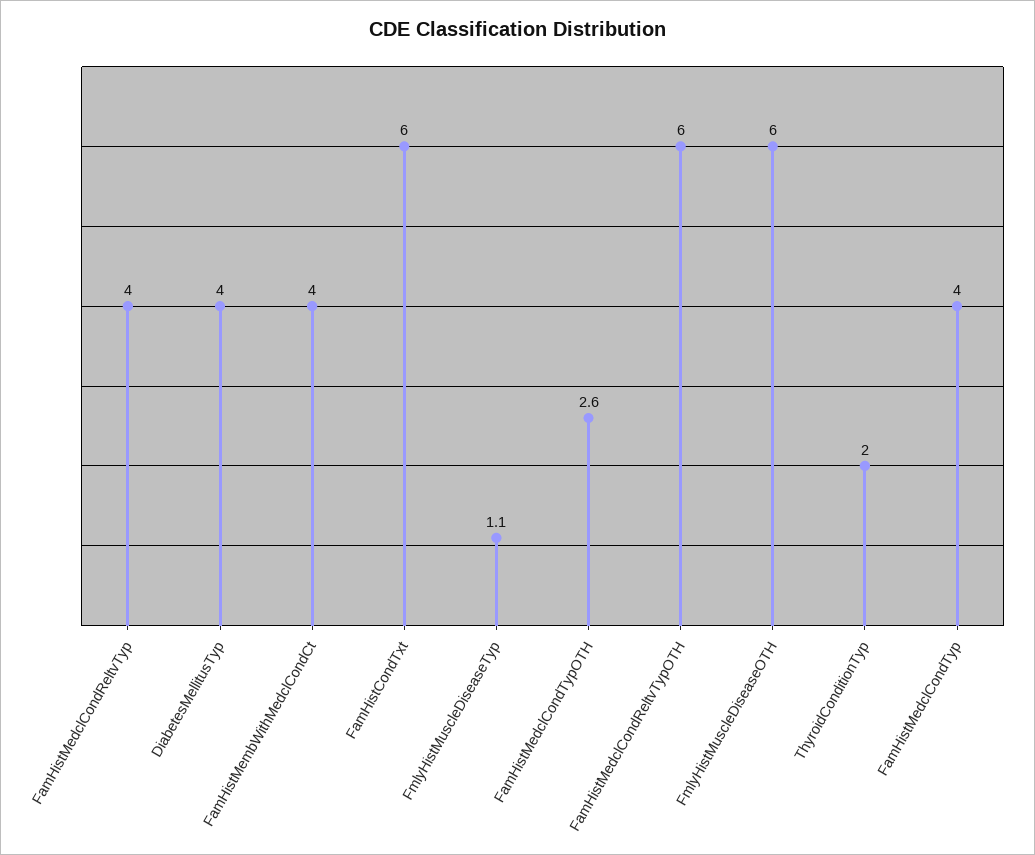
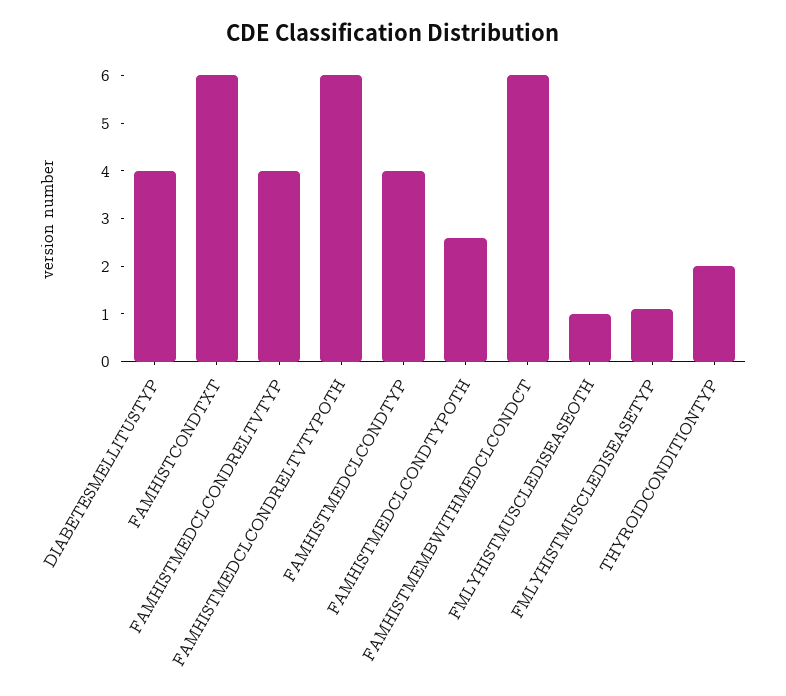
  {
    "FamHistMedclCondReltvTyp": 4,
    "DiabetesMellitusTyp": 4,
-   "FamHistMembWithMedclCondCt": 4,
+   "FamHistMembWithMedclCondCt": 6,
    "FamHistCondTxt": 6,
    "FmlyHistMuscleDiseaseTyp": 1.1,
    "FamHistMedclCondTypOTH": 2.6,
    "FamHistMedclCondReltvTypOTH": 6,
-   "FmlyHistMuscleDiseaseOTH": 6,
+   "FmlyHistMuscleDiseaseOTH": 1,
    "ThyroidConditionTyp": 2,
    "FamHistMedclCondTyp": 4
  }

